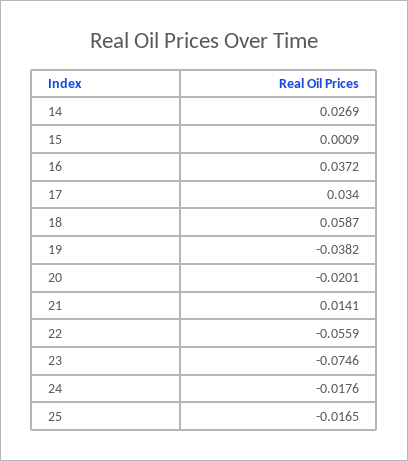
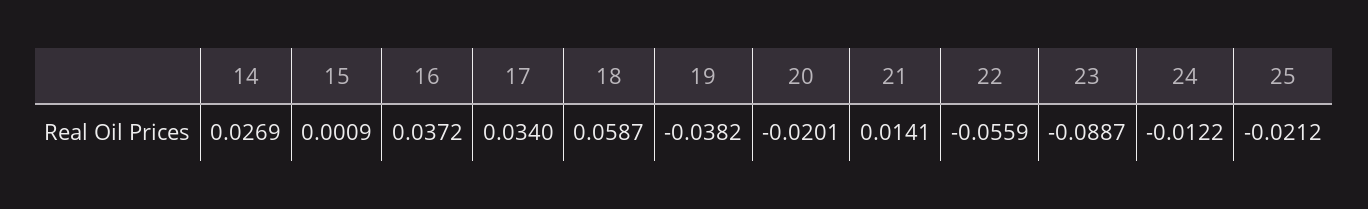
  {
    "14": 0.0269,
    "15": 0.0009,
    "16": 0.0372,
    "17": 0.034,
    "18": 0.0587,
    "19": -0.0382,
    "20": -0.0201,
    "21": 0.0141,
    "22": -0.0559,
-   "23": -0.0746,
+   "23": -0.0887,
-   "24": -0.0176,
+   "24": -0.0122,
-   "25": -0.0165
+   "25": -0.0212
  }

